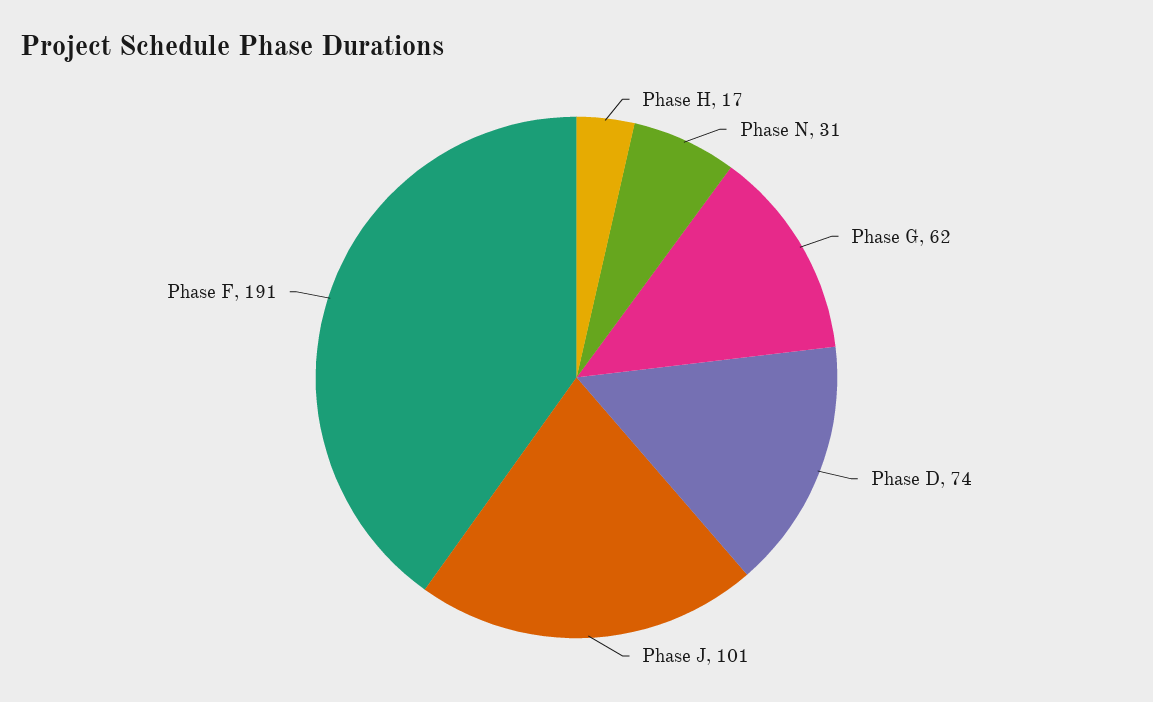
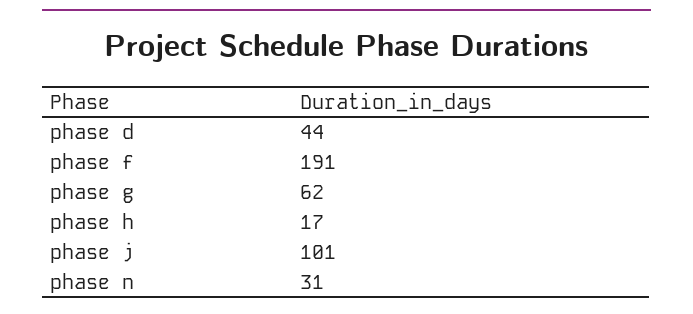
  {
    "Phase H": 17,
    "Phase N": 31,
    "Phase G": 62,
-   "Phase D": 74,
+   "Phase D": 44,
    "Phase J": 101,
    "Phase F": 191
  }

